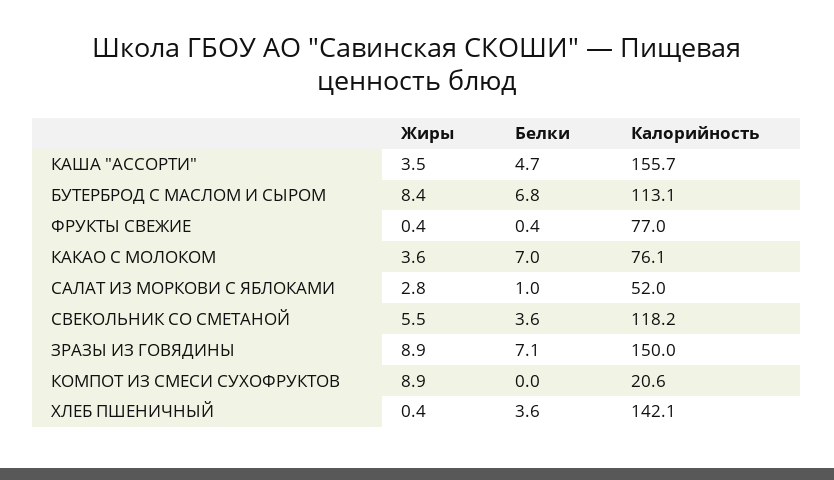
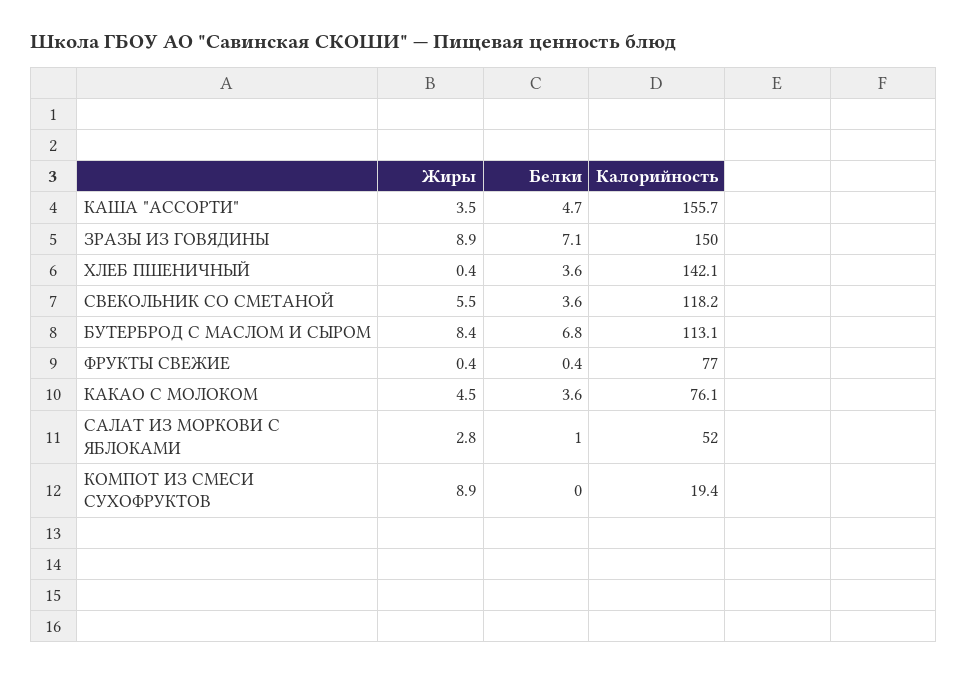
  {
    "Жиры": {
      "КАША \"АССОРТИ\"": 3.5,
      "БУТЕРБРОД С МАСЛОМ И СЫРОМ": 8.4,
      "ФРУКТЫ СВЕЖИЕ": 0.4,
-     "КАКАО С МОЛОКОМ": 3.6,
+     "КАКАО С МОЛОКОМ": 4.5,
      "САЛАТ ИЗ МОРКОВИ С ЯБЛОКАМИ": 2.8,
      "СВЕКОЛЬНИК СО СМЕТАНОЙ": 5.5,
      "ЗРАЗЫ ИЗ ГОВЯДИНЫ": 8.9,
      "КОМПОТ ИЗ СМЕСИ СУХОФРУКТОВ": 8.9,
      "ХЛЕБ ПШЕНИЧНЫЙ": 0.4
    },
    "Белки": {
      "КАША \"АССОРТИ\"": 4.7,
      "БУТЕРБРОД С МАСЛОМ И СЫРОМ": 6.8,
      "ФРУКТЫ СВЕЖИЕ": 0.4,
-     "КАКАО С МОЛОКОМ": 7,
+     "КАКАО С МОЛОКОМ": 3.6,
      "САЛАТ ИЗ МОРКОВИ С ЯБЛОКАМИ": 1,
      "СВЕКОЛЬНИК СО СМЕТАНОЙ": 3.6,
      "ЗРАЗЫ ИЗ ГОВЯДИНЫ": 7.1,
      "КОМПОТ ИЗ СМЕСИ СУХОФРУКТОВ": 0,
      "ХЛЕБ ПШЕНИЧНЫЙ": 3.6
    },
    "Калорийность": {
      "КАША \"АССОРТИ\"": 155.7,
      "БУТЕРБРОД С МАСЛОМ И СЫРОМ": 113.1,
      "ФРУКТЫ СВЕЖИЕ": 77,
      "КАКАО С МОЛОКОМ": 76.1,
      "САЛАТ ИЗ МОРКОВИ С ЯБЛОКАМИ": 52,
      "СВЕКОЛЬНИК СО СМЕТАНОЙ": 118.2,
      "ЗРАЗЫ ИЗ ГОВЯДИНЫ": 150,
-     "КОМПОТ ИЗ СМЕСИ СУХОФРУКТОВ": 20.6,
+     "КОМПОТ ИЗ СМЕСИ СУХОФРУКТОВ": 19.4,
      "ХЛЕБ ПШЕНИЧНЫЙ": 142.1
    }
  }

